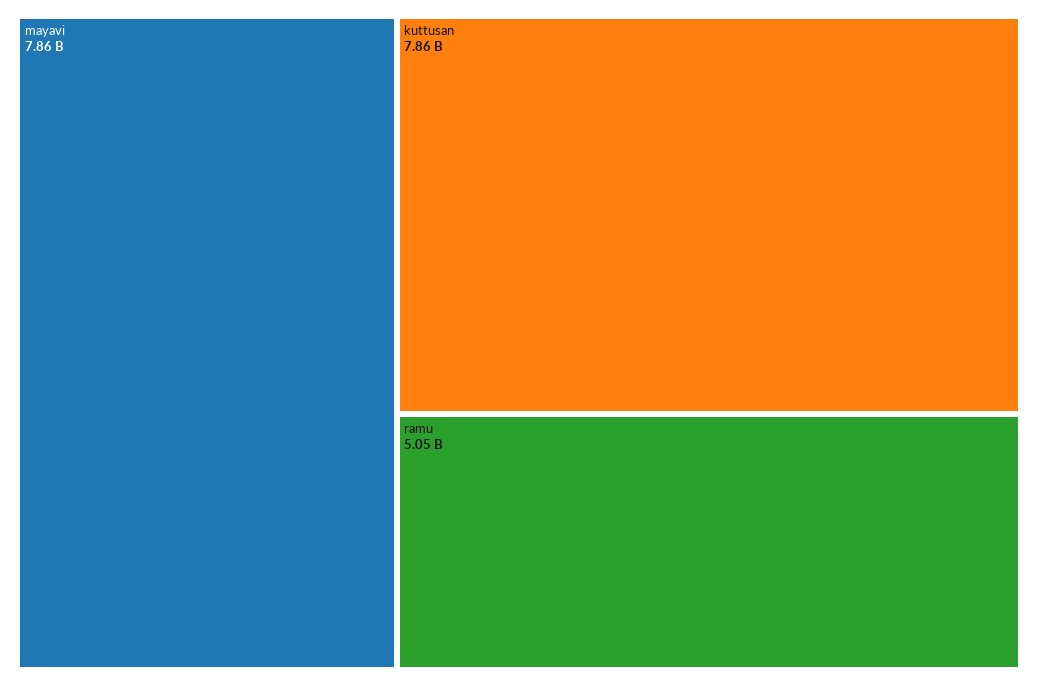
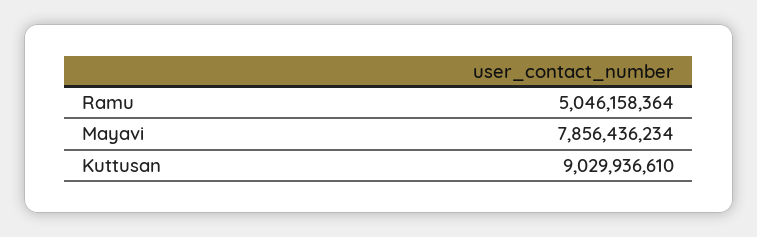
  {
    "mayavi": 7856436234,
-   "kuttusan": 7860000000,
+   "kuttusan": 9029936610,
    "ramu": 5046158364
  }

